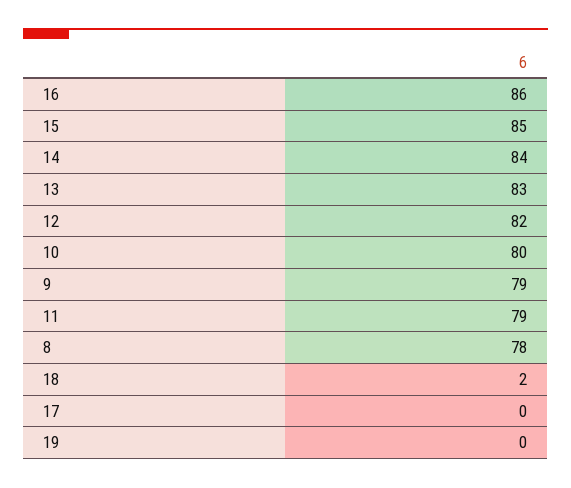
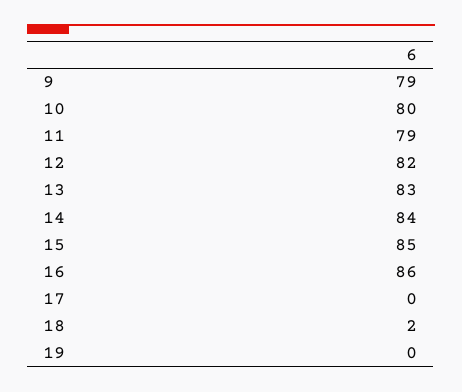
  {
    "16": 86,
    "15": 85,
    "14": 84,
    "13": 83,
    "12": 82,
    "10": 80,
    "9": 79,
    "11": 79,
-   "8": 78,
    "18": 2,
    "17": 0,
    "19": 0
  }

